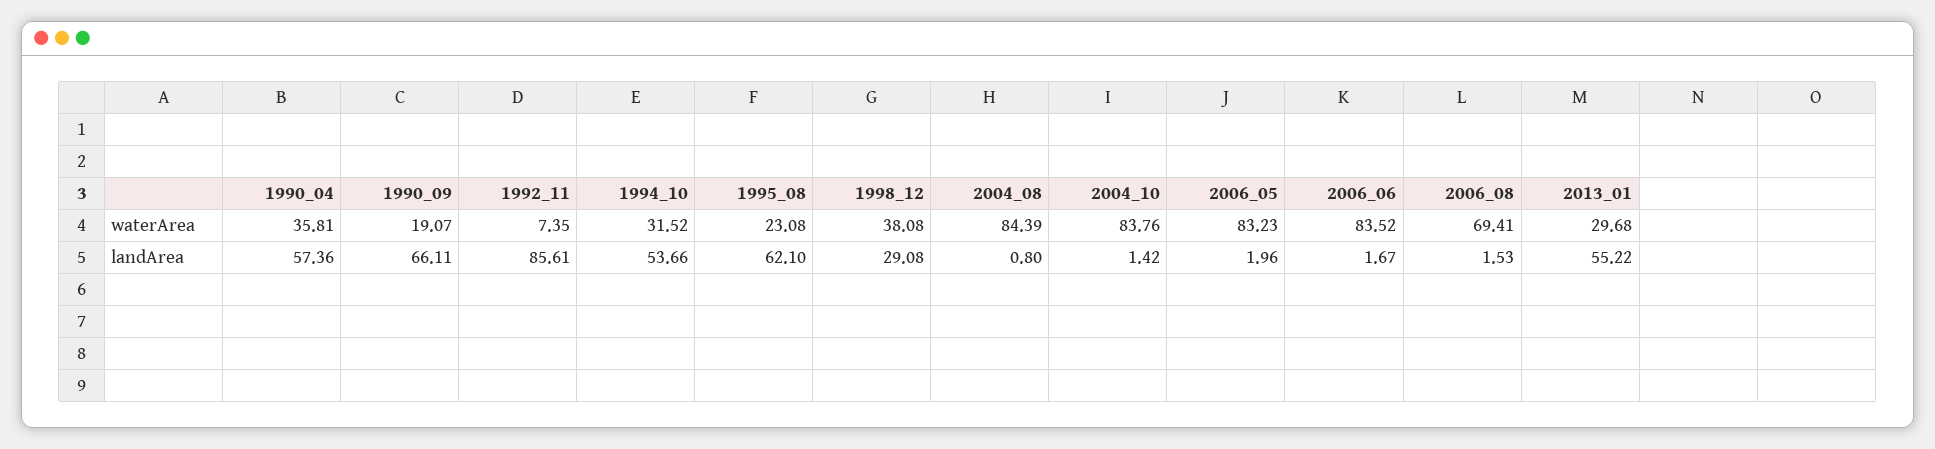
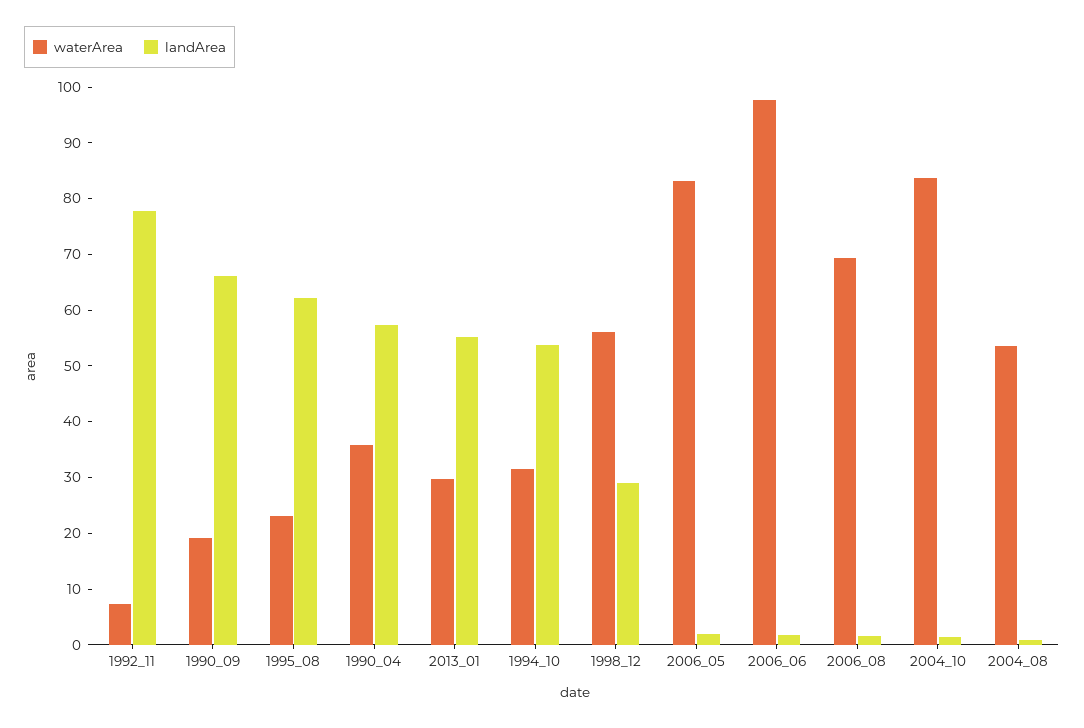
  {
    "waterArea": {
      "1990_04": 35.81,
      "1990_09": 19.07,
      "1992_11": 7.35,
      "1994_10": 31.52,
      "1995_08": 23.08,
-     "1998_12": 38.08,
+     "1998_12": 56,
-     "2004_08": 84.39,
+     "2004_08": 54,
      "2004_10": 83.76,
      "2006_05": 83.23,
-     "2006_06": 83.52,
+     "2006_06": 98,
      "2006_08": 69.41,
      "2013_01": 29.68
    },
    "landArea": {
      "1990_04": 57.36,
      "1990_09": 66.11,
-     "1992_11": 85.61,
+     "1992_11": 78,
      "1994_10": 53.66,
      "1995_08": 62.1,
      "1998_12": 29.08,
      "2004_08": 0.8,
      "2004_10": 1.42,
      "2006_05": 1.96,
      "2006_06": 1.67,
      "2006_08": 1.53,
      "2013_01": 55.22
    }
  }

